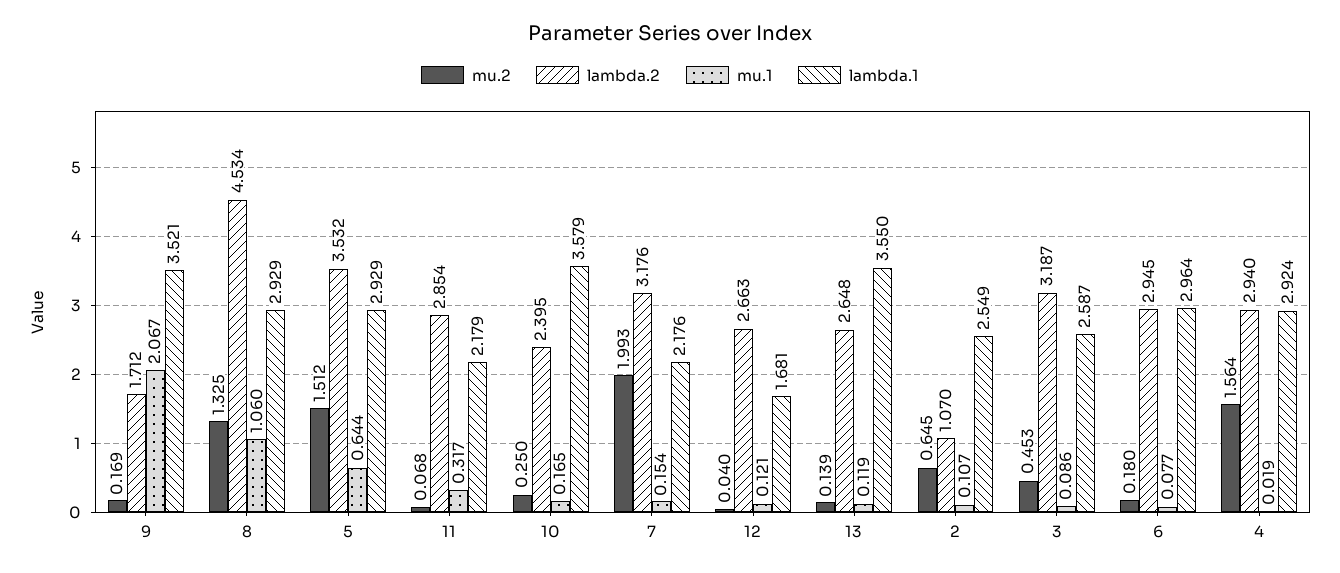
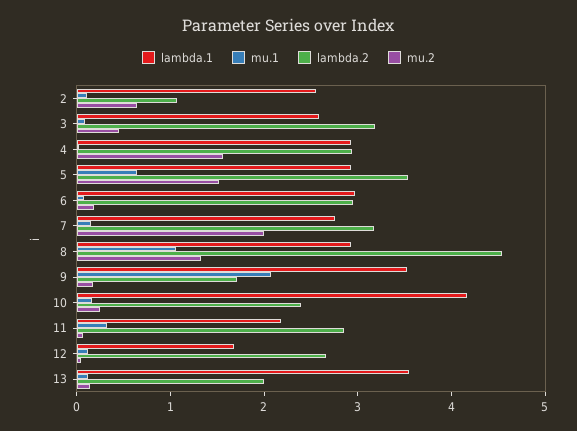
  {
    "mu.2": {
      "9": 0.169,
      "8": 1.325,
      "5": 1.512,
      "11": 0.068,
      "10": 0.25,
      "7": 1.993,
      "12": 0.04,
      "13": 0.139,
      "2": 0.645,
      "3": 0.453,
      "6": 0.18,
      "4": 1.564
    },
    "lambda.2": {
      "9": 1.712,
      "8": 4.534,
      "5": 3.532,
      "11": 2.854,
      "10": 2.395,
      "7": 3.176,
      "12": 2.663,
-     "13": 2.648,
+     "13": 2,
      "2": 1.07,
      "3": 3.187,
      "6": 2.945,
      "4": 2.94
    },
    "mu.1": {
      "9": 2.067,
      "8": 1.06,
      "5": 0.644,
      "11": 0.317,
      "10": 0.165,
      "7": 0.154,
      "12": 0.121,
      "13": 0.119,
      "2": 0.107,
      "3": 0.086,
      "6": 0.077,
      "4": 0.019
    },
    "lambda.1": {
      "9": 3.521,
      "8": 2.929,
      "5": 2.929,
      "11": 2.179,
-     "10": 3.579,
+     "10": 4.2,
-     "7": 2.176,
+     "7": 2.8,
      "12": 1.681,
      "13": 3.55,
      "2": 2.549,
      "3": 2.587,
      "6": 2.964,
      "4": 2.924
    }
  }

